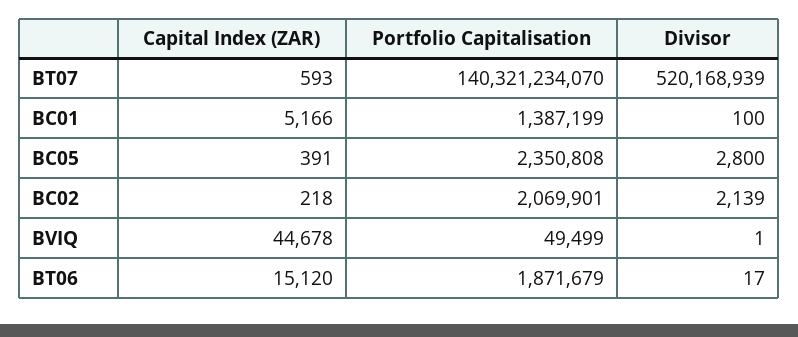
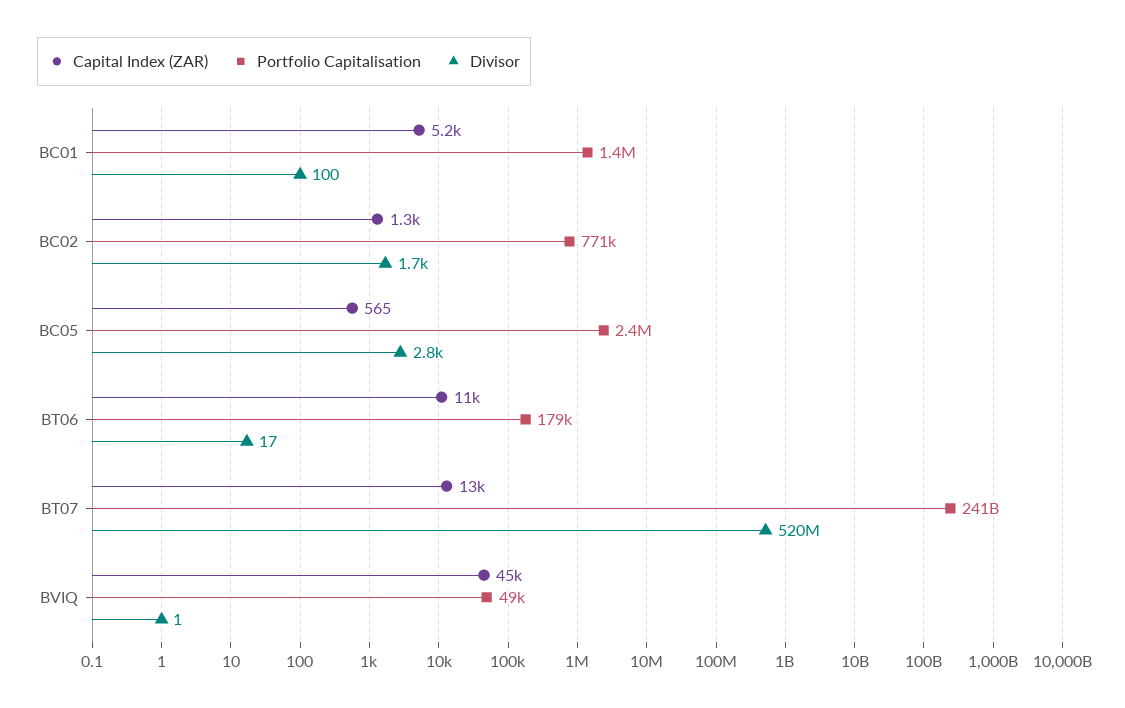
  {
    "Capital Index (ZAR)": {
-     "BT07": 593,
+     "BT07": 13000,
      "BC01": 5166,
-     "BC05": 391,
+     "BC05": 565,
-     "BC02": 218,
+     "BC02": 1300,
      "BVIQ": 44678,
-     "BT06": 15120
+     "BT06": 11000
    },
    "Portfolio Capitalisation": {
-     "BT07": 140321234070,
+     "BT07": 241000000000,
      "BC01": 1387199,
      "BC05": 2350808,
-     "BC02": 2069901,
+     "BC02": 771000,
      "BVIQ": 49499,
-     "BT06": 1871679
+     "BT06": 179000
    },
    "Divisor": {
      "BT07": 520168939,
      "BC01": 100,
      "BC05": 2800,
-     "BC02": 2139,
+     "BC02": 1700,
      "BVIQ": 1,
      "BT06": 17
    }
  }

